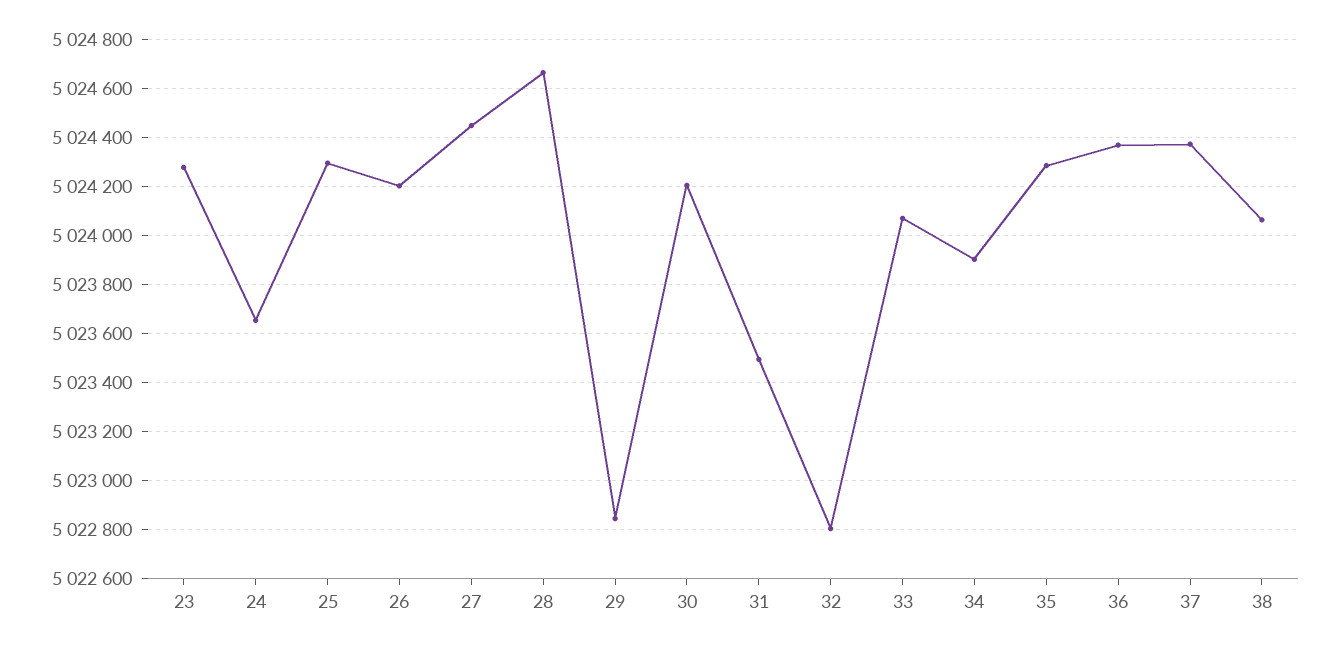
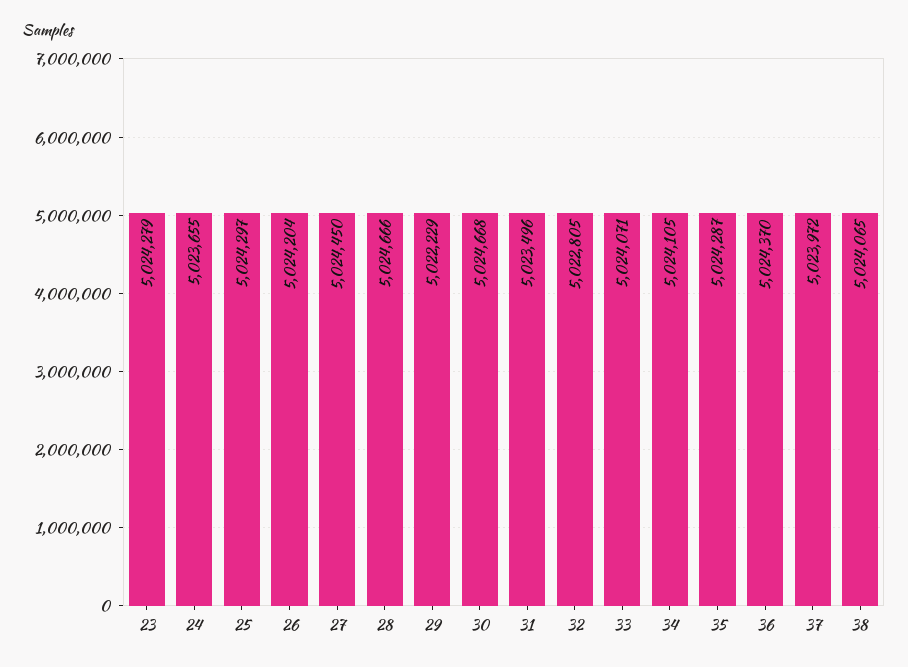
  {
    "23": 5024279,
    "24": 5023655,
    "25": 5024297,
    "26": 5024204,
    "27": 5024450,
    "28": 5024666,
-   "29": 5022850,
+   "29": 5022229,
-   "30": 5024200,
+   "30": 5024668,
    "31": 5023496,
    "32": 5022805,
    "33": 5024071,
-   "34": 5023900,
+   "34": 5024105,
    "35": 5024287,
    "36": 5024370,
-   "37": 5024375,
+   "37": 5023972,
    "38": 5024065
  }

